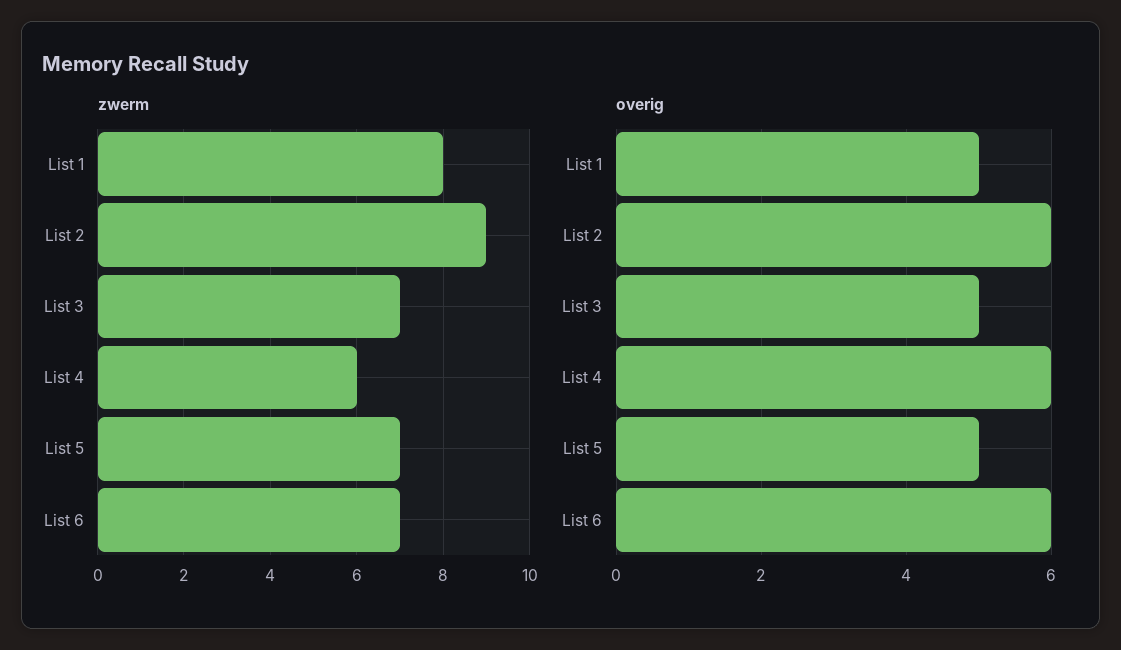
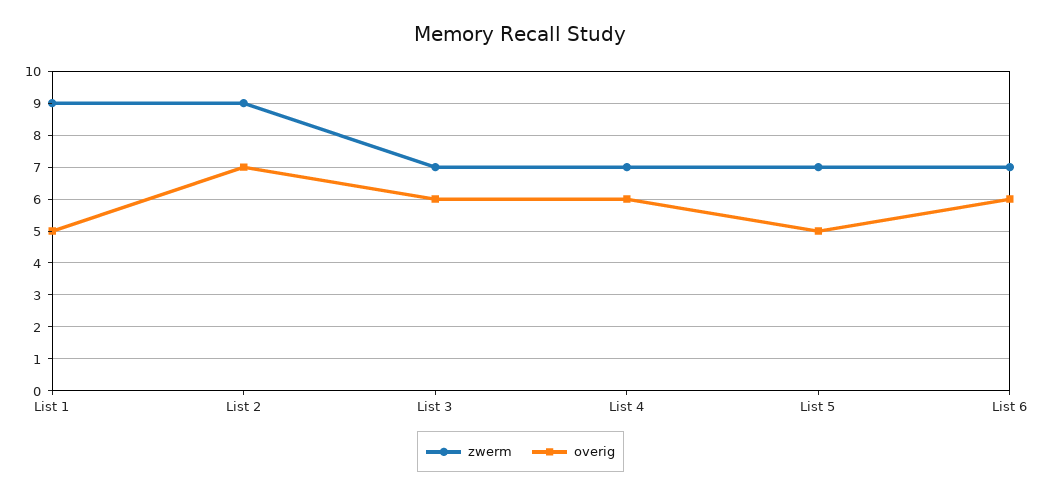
  {
    "zwerm": {
-     "List 1": 8,
+     "List 1": 9,
      "List 2": 9,
      "List 3": 7,
-     "List 4": 6,
+     "List 4": 7,
      "List 5": 7,
      "List 6": 7
    },
    "overig": {
      "List 1": 5,
-     "List 2": 6,
+     "List 2": 7,
-     "List 3": 5,
+     "List 3": 6,
      "List 4": 6,
      "List 5": 5,
      "List 6": 6
    }
  }

